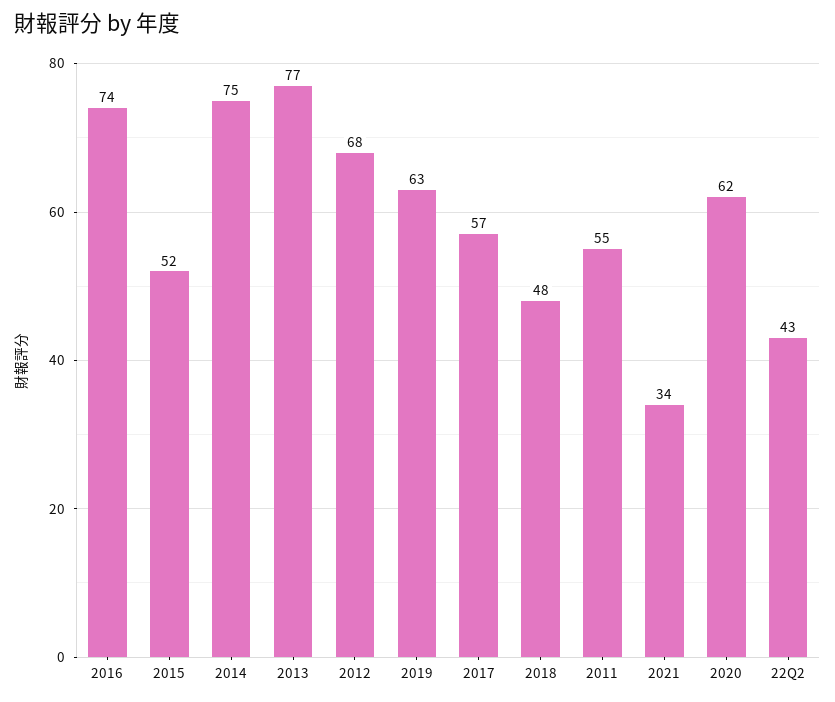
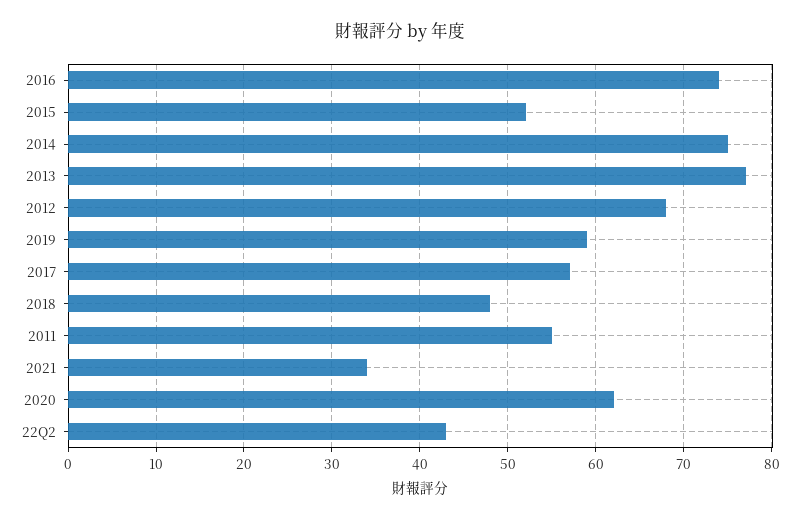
  {
    "2016": 74,
    "2015": 52,
    "2014": 75,
    "2013": 77,
    "2012": 68,
-   "2019": 63,
+   "2019": 59,
    "2017": 57,
    "2018": 48,
    "2011": 55,
    "2021": 34,
    "2020": 62,
    "22Q2": 43
  }

